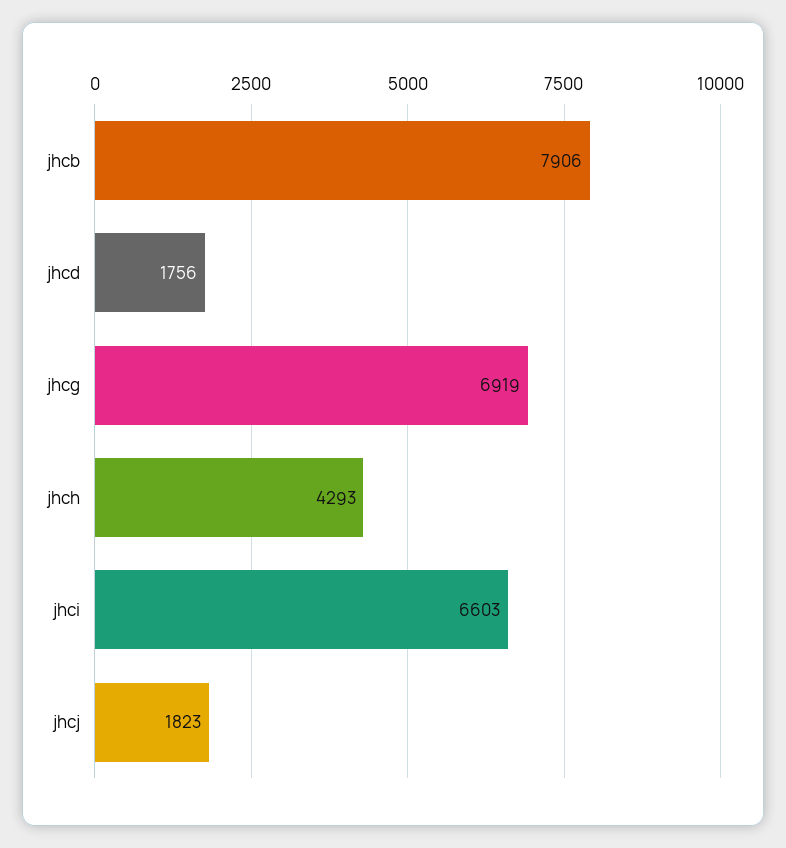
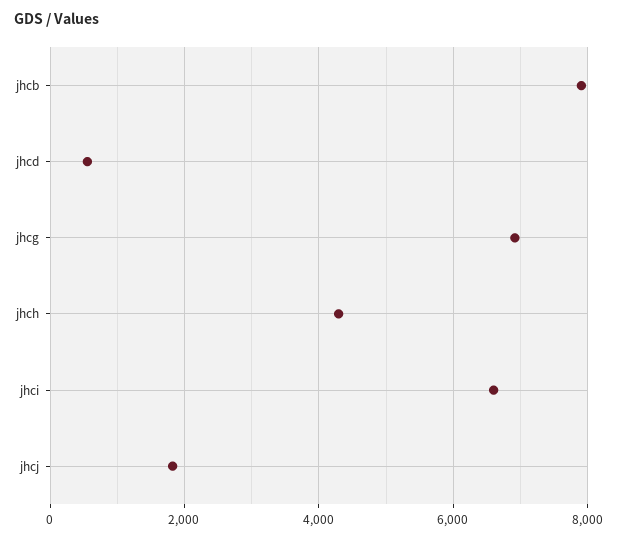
  {
    "jhcb": 7906,
-   "jhcd": 1756,
+   "jhcd": 600,
    "jhcg": 6919,
    "jhch": 4293,
    "jhci": 6603,
    "jhcj": 1823
  }

